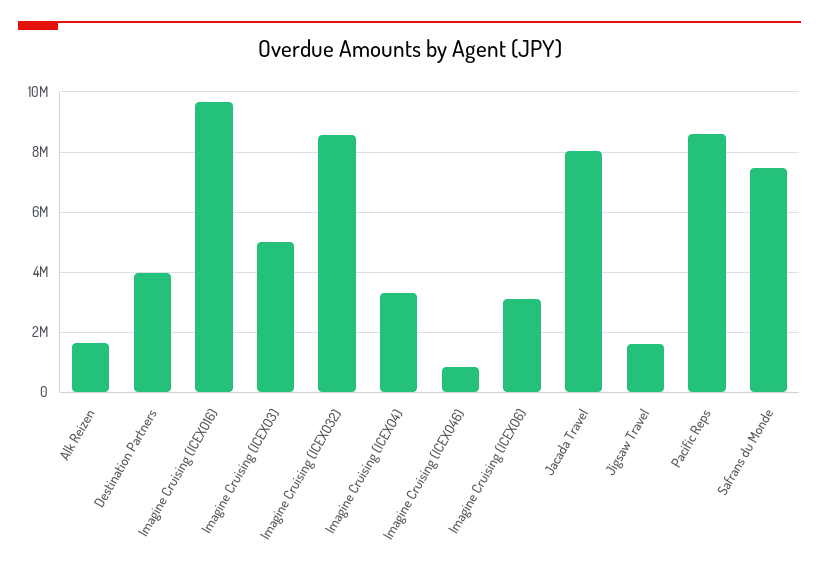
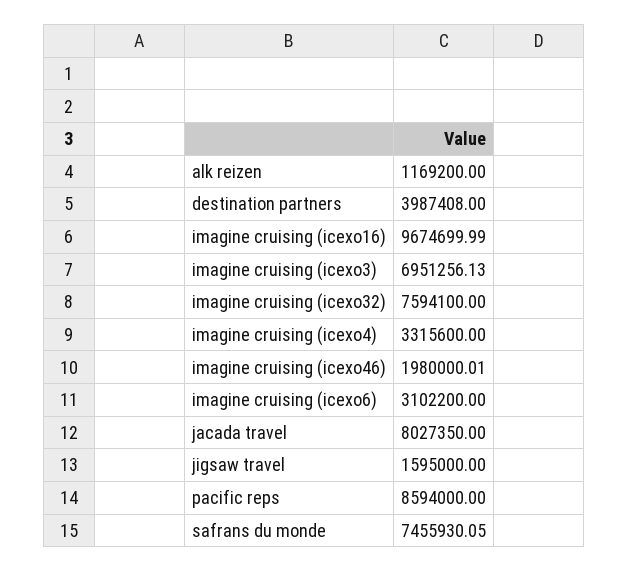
  {
-   "Alk Reizen": 1600000,
+   "Alk Reizen": 1169200,
    "Destination Partners": 3987408,
    "Imagine Cruising (ICEXO16)": 9674699.99,
-   "Imagine Cruising (ICEXO3)": 5000000,
+   "Imagine Cruising (ICEXO3)": 6951256.13,
-   "Imagine Cruising (ICEXO32)": 8600000,
+   "Imagine Cruising (ICEXO32)": 7594100,
    "Imagine Cruising (ICEXO4)": 3315600,
-   "Imagine Cruising (ICEXO46)": 800000,
+   "Imagine Cruising (ICEXO46)": 1980000.01,
    "Imagine Cruising (ICEXO6)": 3102200,
    "Jacada Travel": 8027350,
    "Jigsaw Travel": 1595000,
    "Pacific Reps": 8594000,
    "Safrans du Monde": 7455930.05
  }

